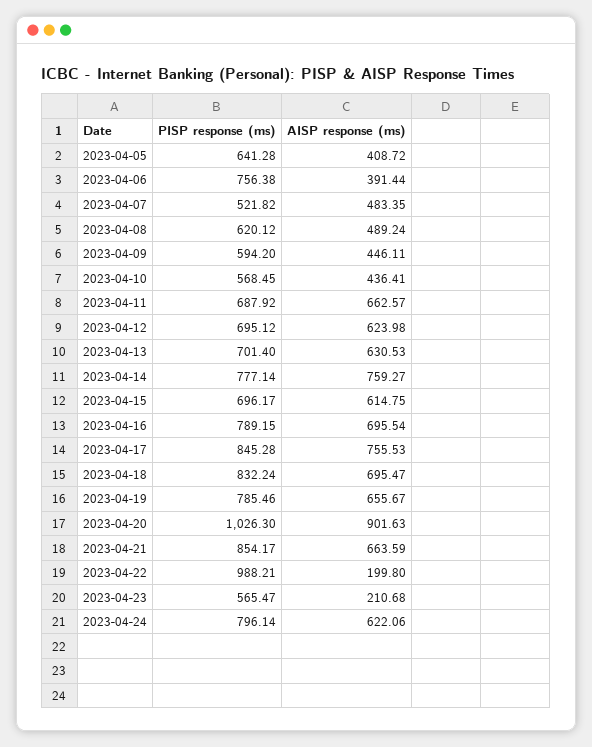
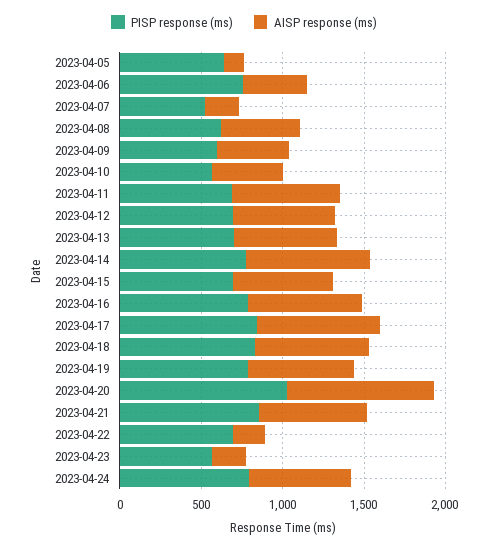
  {
    "PISP response (ms)": {
      "2023-04-05": 641.28,
      "2023-04-06": 756.38,
      "2023-04-07": 521.82,
      "2023-04-08": 620.12,
      "2023-04-09": 594.2,
      "2023-04-10": 568.45,
      "2023-04-11": 687.92,
      "2023-04-12": 695.12,
      "2023-04-13": 701.4,
      "2023-04-14": 777.14,
      "2023-04-15": 696.17,
      "2023-04-16": 789.15,
      "2023-04-17": 845.28,
      "2023-04-18": 832.24,
      "2023-04-19": 785.46,
      "2023-04-20": 1026.3,
      "2023-04-21": 854.17,
-     "2023-04-22": 988.21,
+     "2023-04-22": 700,
      "2023-04-23": 565.47,
      "2023-04-24": 796.14
    },
    "AISP response (ms)": {
-     "2023-04-05": 408.72,
+     "2023-04-05": 100,
      "2023-04-06": 391.44,
-     "2023-04-07": 483.35,
+     "2023-04-07": 200,
      "2023-04-08": 489.24,
      "2023-04-09": 446.11,
      "2023-04-10": 436.41,
      "2023-04-11": 662.57,
      "2023-04-12": 623.98,
      "2023-04-13": 630.53,
      "2023-04-14": 759.27,
      "2023-04-15": 614.75,
      "2023-04-16": 695.54,
      "2023-04-17": 755.53,
      "2023-04-18": 695.47,
      "2023-04-19": 655.67,
      "2023-04-20": 901.63,
      "2023-04-21": 663.59,
      "2023-04-22": 199.8,
      "2023-04-23": 210.68,
      "2023-04-24": 622.06
    }
  }

